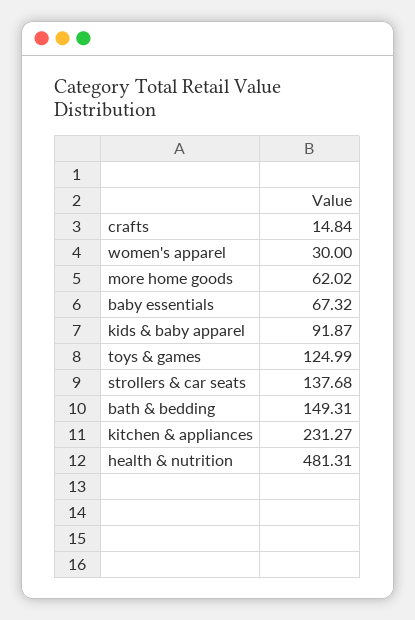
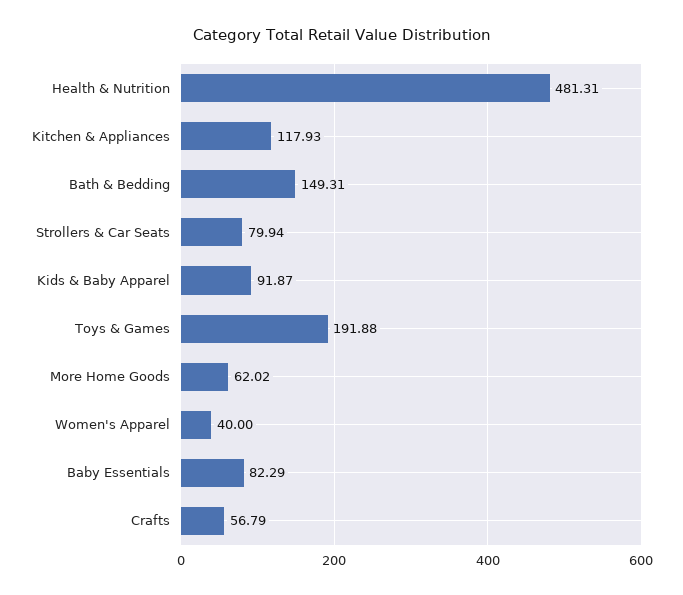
  {
-   "crafts": 14.84,
+   "crafts": 56.79,
-   "women's apparel": 30,
+   "women's apparel": 40,
    "more home goods": 62.02,
-   "baby essentials": 67.32,
+   "baby essentials": 82.29,
    "kids & baby apparel": 91.87,
-   "toys & games": 124.99,
+   "toys & games": 191.88,
-   "strollers & car seats": 137.68,
+   "strollers & car seats": 79.94,
    "bath & bedding": 149.31,
-   "kitchen & appliances": 231.27,
+   "kitchen & appliances": 117.93,
    "health & nutrition": 481.31
  }

